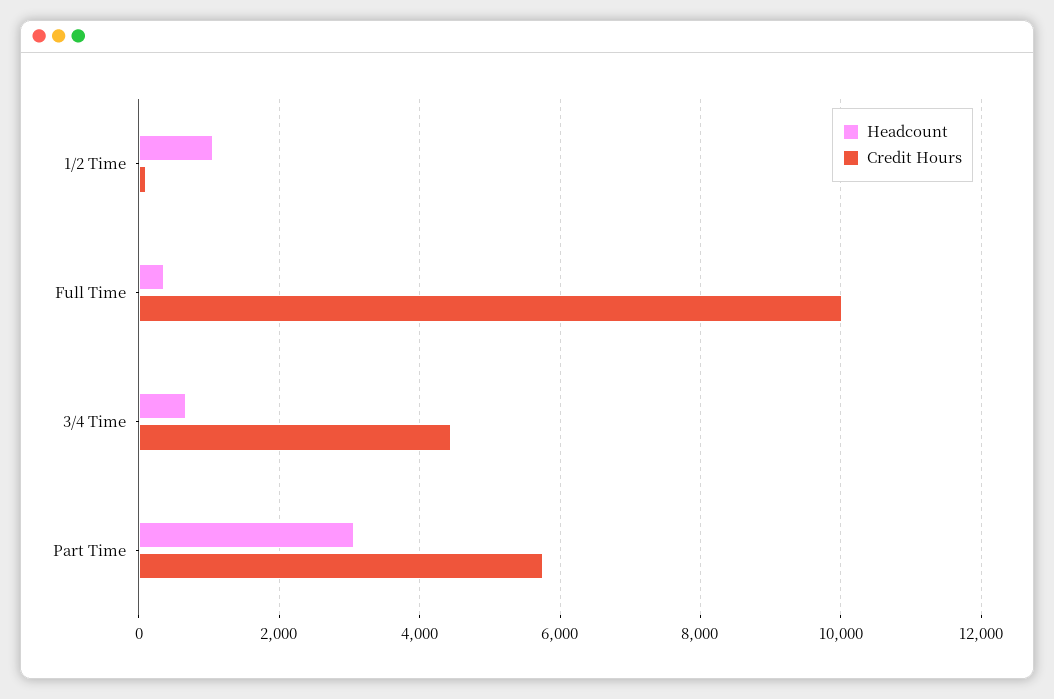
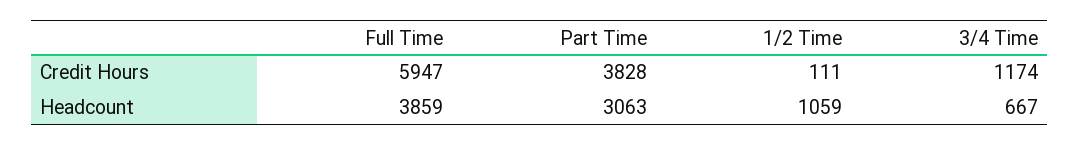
  {
    "Headcount": {
      "1/2 Time": 1059,
-     "Full Time": 400,
+     "Full Time": 3859,
      "3/4 Time": 667,
      "Part Time": 3063
    },
    "Credit Hours": {
      "1/2 Time": 111,
-     "Full Time": 10000,
+     "Full Time": 5947,
-     "3/4 Time": 4400,
+     "3/4 Time": 1174,
-     "Part Time": 5800
+     "Part Time": 3828
    }
  }

